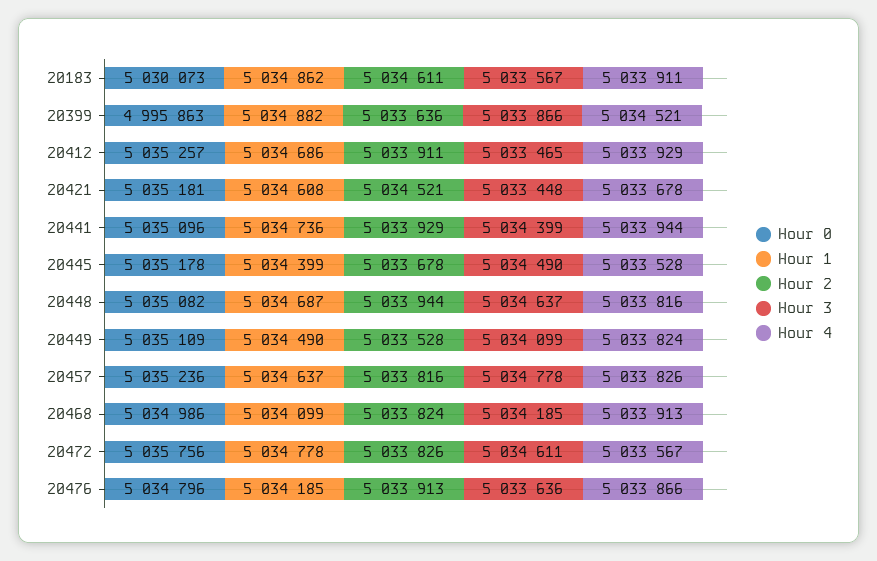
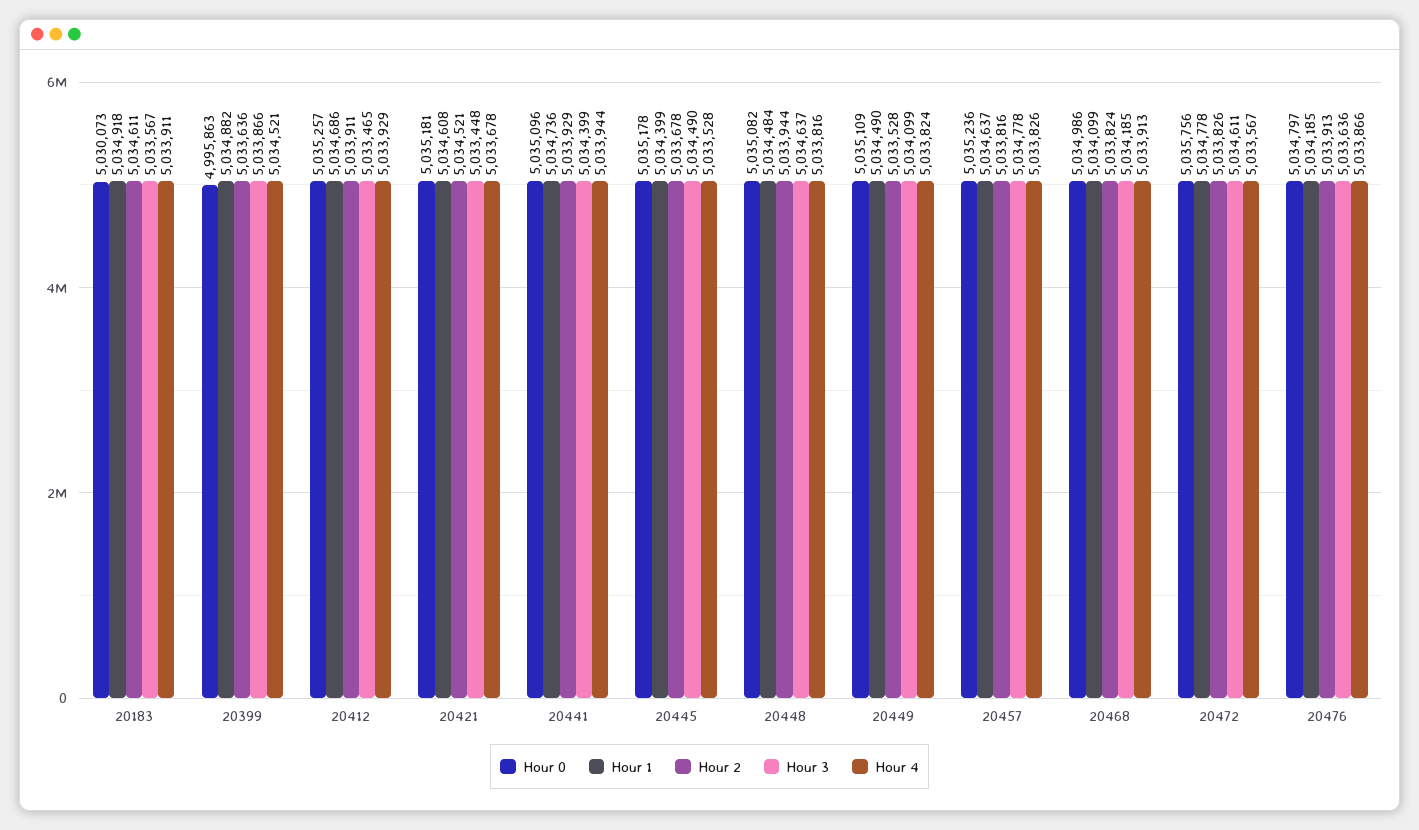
  {
    "Hour 0": {
      "20183": 5030073,
      "20399": 4995863,
      "20412": 5035257,
      "20421": 5035181,
      "20441": 5035096,
      "20445": 5035178,
      "20448": 5035082,
      "20449": 5035109,
      "20457": 5035236,
      "20468": 5034986,
      "20472": 5035756,
-     "20476": 5034796
+     "20476": 5034797
    },
    "Hour 1": {
-     "20183": 5034862,
+     "20183": 5034918,
      "20399": 5034882,
      "20412": 5034686,
      "20421": 5034608,
      "20441": 5034736,
      "20445": 5034399,
-     "20448": 5034687,
+     "20448": 5034484,
      "20449": 5034490,
      "20457": 5034637,
      "20468": 5034099,
      "20472": 5034778,
      "20476": 5034185
    },
    "Hour 2": {
      "20183": 5034611,
      "20399": 5033636,
      "20412": 5033911,
      "20421": 5034521,
      "20441": 5033929,
      "20445": 5033678,
      "20448": 5033944,
      "20449": 5033528,
      "20457": 5033816,
      "20468": 5033824,
      "20472": 5033826,
      "20476": 5033913
    },
    "Hour 3": {
      "20183": 5033567,
      "20399": 5033866,
      "20412": 5033465,
      "20421": 5033448,
      "20441": 5034399,
      "20445": 5034490,
      "20448": 5034637,
      "20449": 5034099,
      "20457": 5034778,
      "20468": 5034185,
      "20472": 5034611,
      "20476": 5033636
    },
    "Hour 4": {
      "20183": 5033911,
      "20399": 5034521,
      "20412": 5033929,
      "20421": 5033678,
      "20441": 5033944,
      "20445": 5033528,
      "20448": 5033816,
      "20449": 5033824,
      "20457": 5033826,
      "20468": 5033913,
      "20472": 5033567,
      "20476": 5033866
    }
  }

